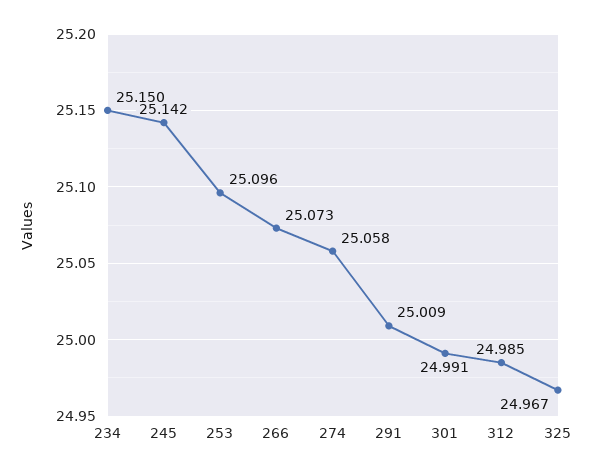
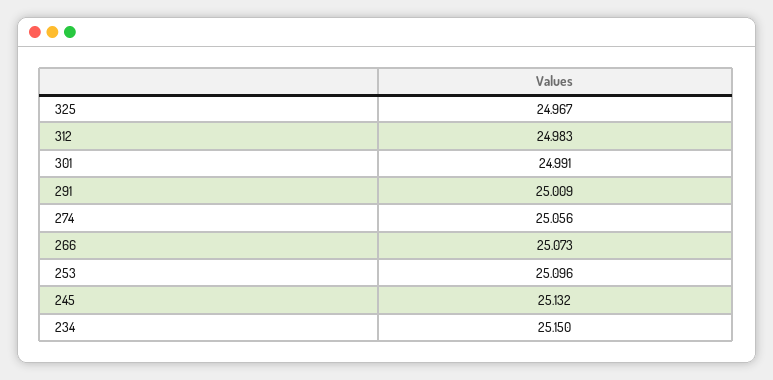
  {
    "234": 25.15,
-   "245": 25.142,
+   "245": 25.132,
    "253": 25.096,
    "266": 25.073,
-   "274": 25.058,
+   "274": 25.056,
    "291": 25.009,
    "301": 24.991,
-   "312": 24.985,
+   "312": 24.983,
    "325": 24.967
  }

